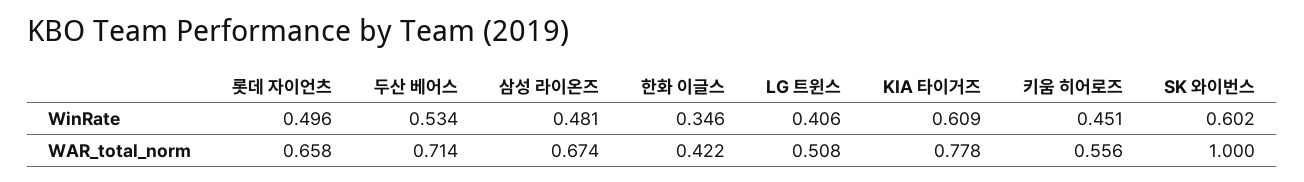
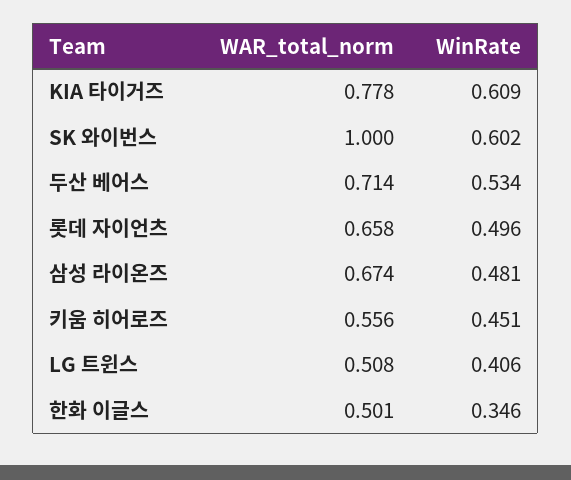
  {
    "롯데 자이언츠": {
      "WinRate": 0.496,
      "WAR_total_norm": 0.658
    },
    "두산 베어스": {
      "WinRate": 0.534,
      "WAR_total_norm": 0.714
    },
    "삼성 라이온즈": {
      "WinRate": 0.481,
      "WAR_total_norm": 0.674
    },
    "한화 이글스": {
      "WinRate": 0.346,
-     "WAR_total_norm": 0.422
+     "WAR_total_norm": 0.501
    },
    "LG 트윈스": {
      "WinRate": 0.406,
      "WAR_total_norm": 0.508
    },
    "KIA 타이거즈": {
      "WinRate": 0.609,
      "WAR_total_norm": 0.778
    },
    "키움 히어로즈": {
      "WinRate": 0.451,
      "WAR_total_norm": 0.556
    },
    "SK 와이번스": {
      "WinRate": 0.602,
      "WAR_total_norm": 1
    }
  }

